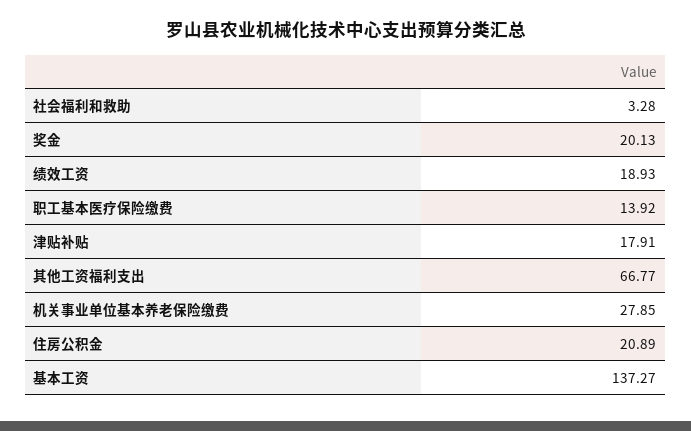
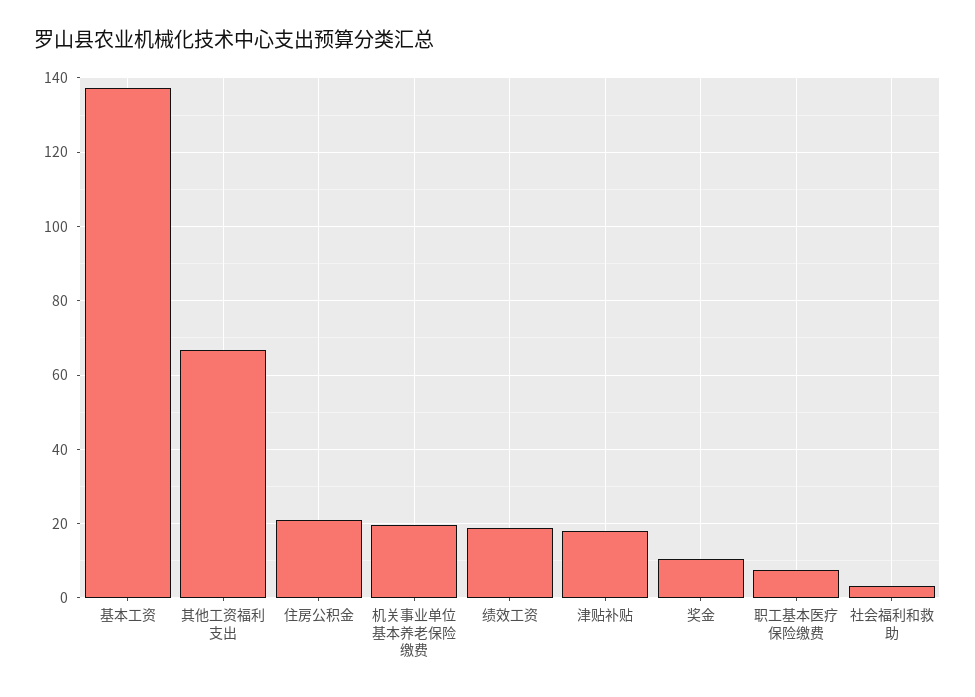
  {
    "社会福利和救助": 3.28,
-   "奖金": 20.13,
+   "奖金": 10,
    "绩效工资": 18.93,
-   "职工基本医疗保险缴费": 13.92,
+   "职工基本医疗保险缴费": 8,
    "津贴补贴": 17.91,
    "其他工资福利支出": 66.77,
-   "机关事业单位基本养老保险缴费": 27.85,
+   "机关事业单位基本养老保险缴费": 20,
    "住房公积金": 20.89,
    "基本工资": 137.27
  }

